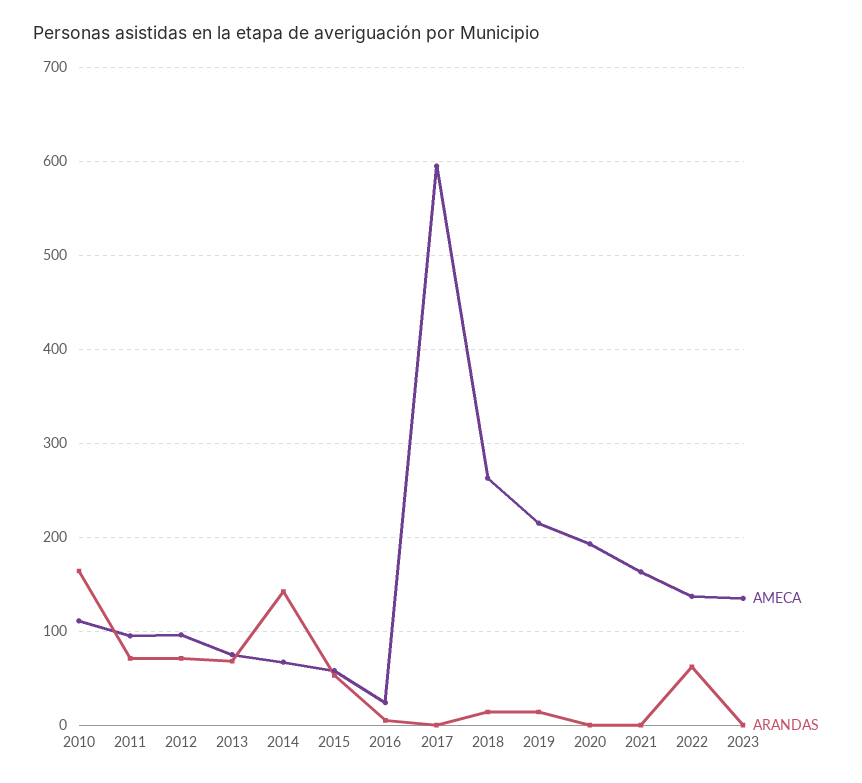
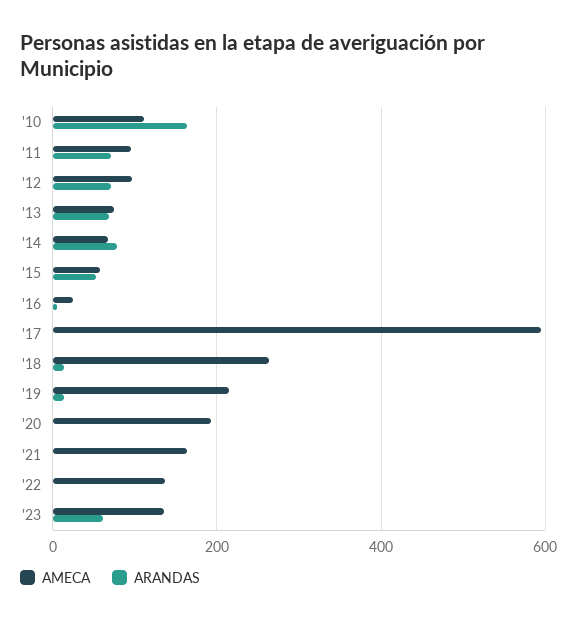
  {
    "AMECA": {
      "2010": 110,
      "2011": 100,
      "2012": 100,
      "2013": 80,
      "2014": 70,
      "2015": 60,
      "2016": 20,
      "2017": 600,
      "2018": 260,
      "2019": 220,
      "2020": 190,
      "2021": 160,
      "2022": 140,
      "2023": 140
    },
    "ARANDAS": {
      "2010": 160,
      "2011": 70,
      "2012": 70,
      "2013": 70,
-     "2014": 140,
+     "2014": 80,
      "2015": 50,
      "2016": 10,
      "2017": 0,
      "2018": 10,
      "2019": 10,
      "2020": 0,
      "2021": 0,
-     "2022": 60,
+     "2022": 0,
-     "2023": 0
+     "2023": 60
    }
  }

